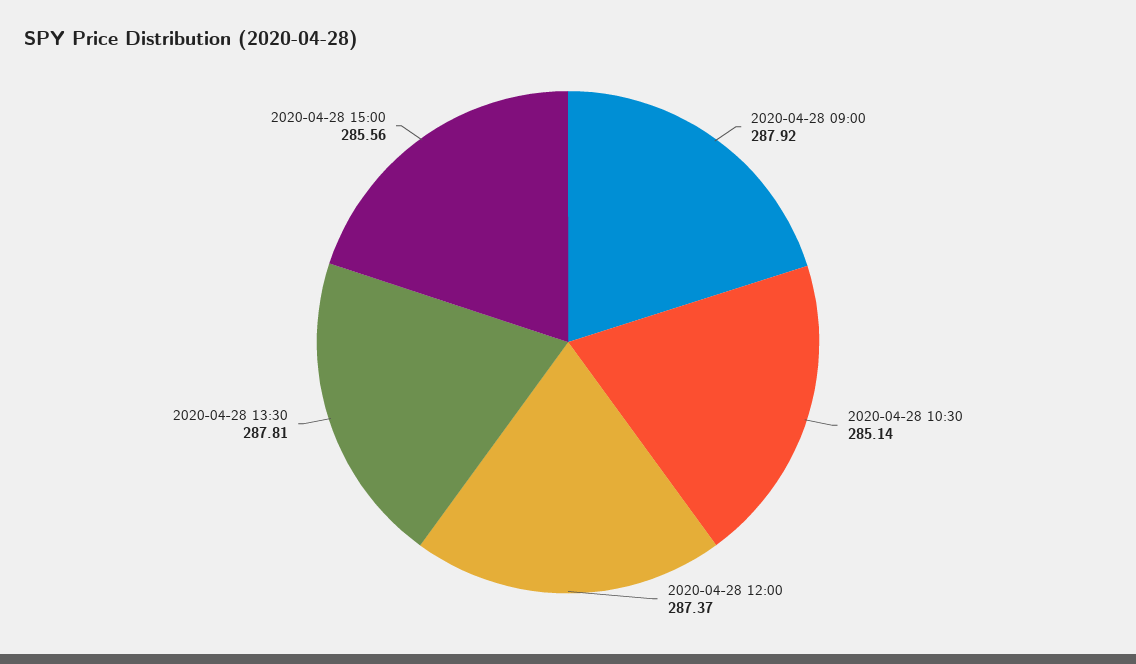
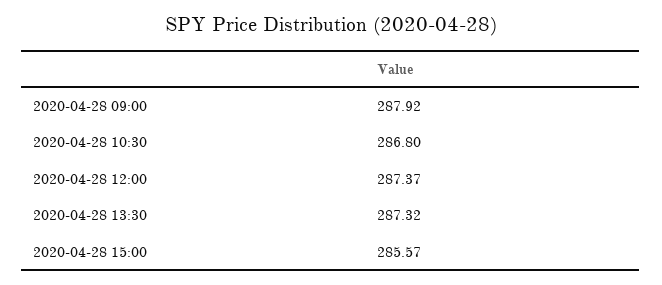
  {
    "2020-04-28 09:00": 287.92,
-   "2020-04-28 10:30": 285.14,
+   "2020-04-28 10:30": 286.8,
    "2020-04-28 12:00": 287.37,
-   "2020-04-28 13:30": 287.81,
+   "2020-04-28 13:30": 287.32,
-   "2020-04-28 15:00": 285.56
+   "2020-04-28 15:00": 285.57
  }

